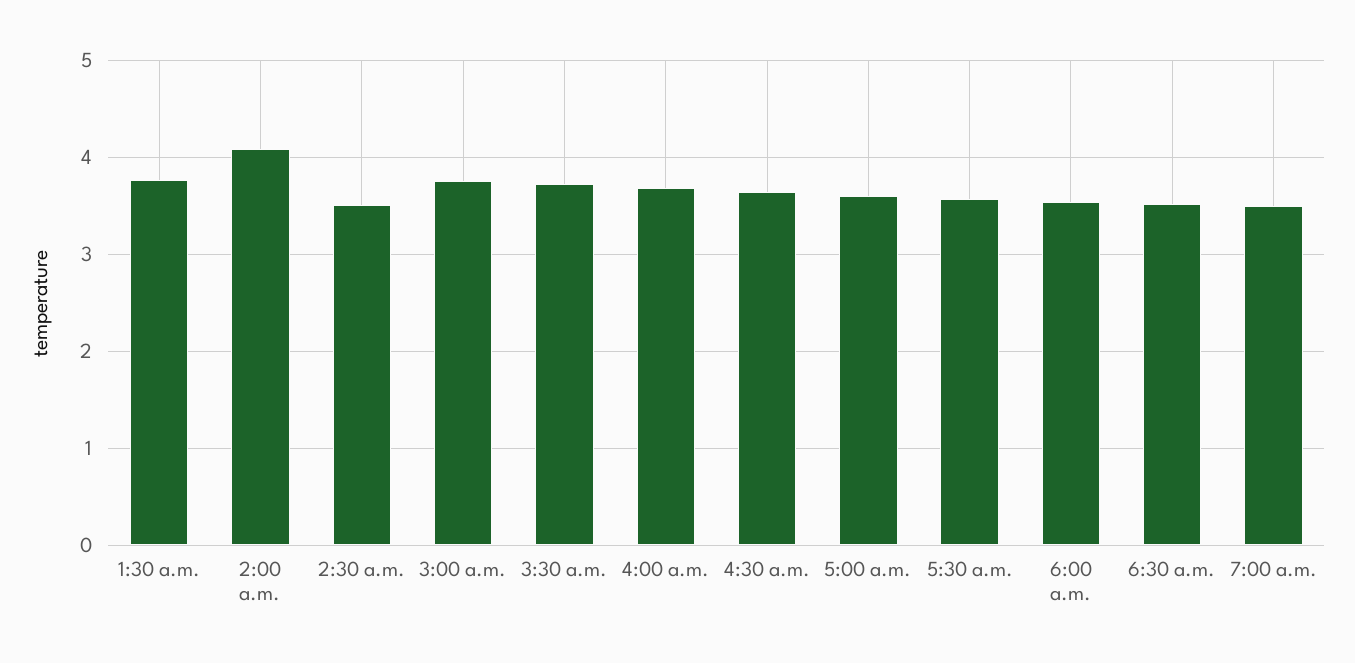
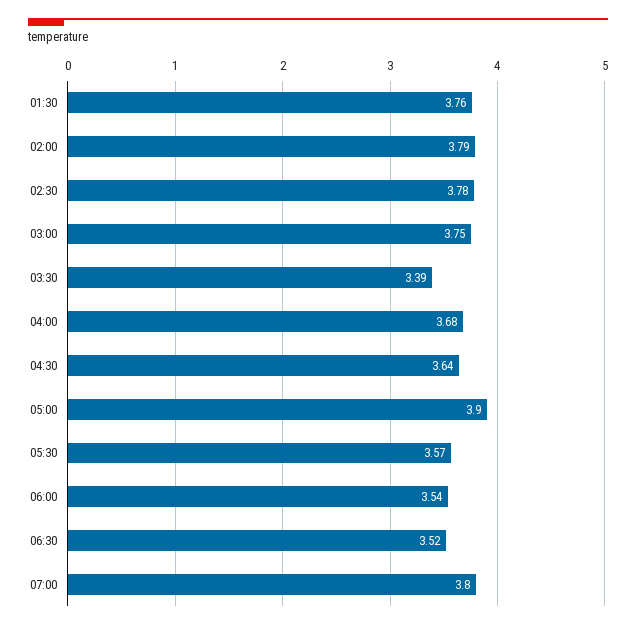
  {
    "1:30 a.m.": 3.76,
-   "2:00 a.m.": 4.1,
+   "2:00 a.m.": 3.79,
-   "2:30 a.m.": 3.5,
+   "2:30 a.m.": 3.78,
    "3:00 a.m.": 3.75,
-   "3:30 a.m.": 3.7,
+   "3:30 a.m.": 3.39,
    "4:00 a.m.": 3.68,
    "4:30 a.m.": 3.64,
-   "5:00 a.m.": 3.6,
+   "5:00 a.m.": 3.9,
    "5:30 a.m.": 3.57,
    "6:00 a.m.": 3.54,
    "6:30 a.m.": 3.52,
-   "7:00 a.m.": 3.5
+   "7:00 a.m.": 3.8
  }

